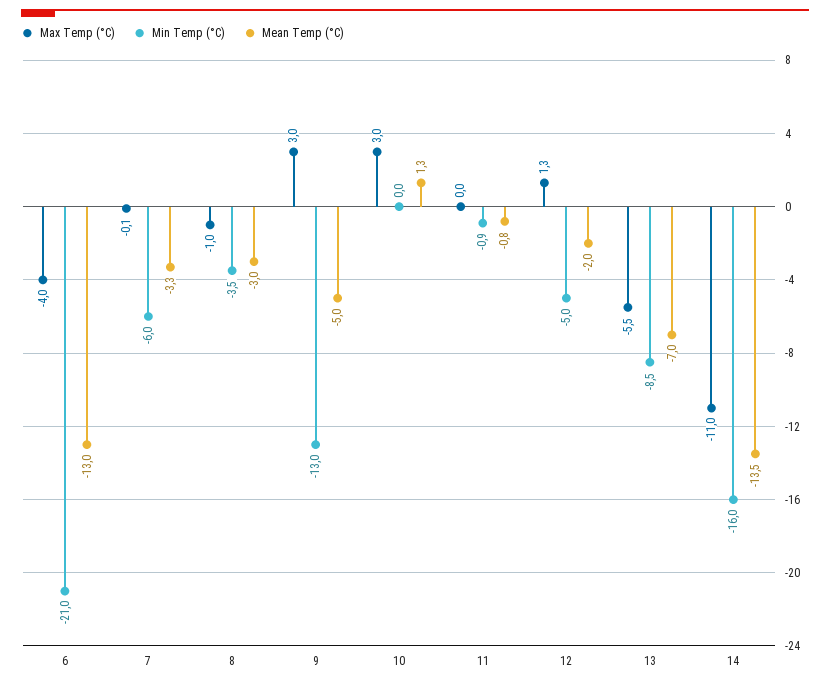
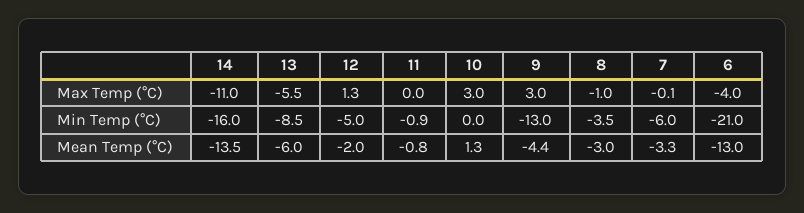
  {
    "Max Temp (°C)": {
      "6": -4,
      "7": -0.1,
      "8": -1,
      "9": 3,
      "10": 3,
      "11": 0,
      "12": 1.3,
      "13": -5.5,
      "14": -11
    },
    "Min Temp (°C)": {
      "6": -21,
      "7": -6,
      "8": -3.5,
      "9": -13,
      "10": 0,
      "11": -0.9,
      "12": -5,
      "13": -8.5,
      "14": -16
    },
    "Mean Temp (°C)": {
      "6": -13,
      "7": -3.3,
      "8": -3,
-     "9": -5,
+     "9": -4.4,
      "10": 1.3,
      "11": -0.8,
      "12": -2,
-     "13": -7,
+     "13": -6,
      "14": -13.5
    }
  }

